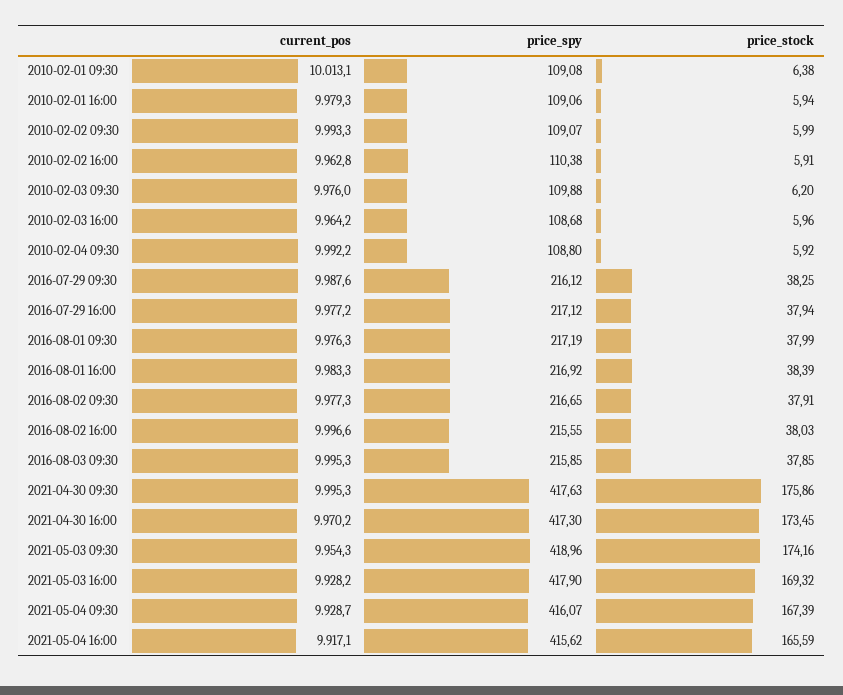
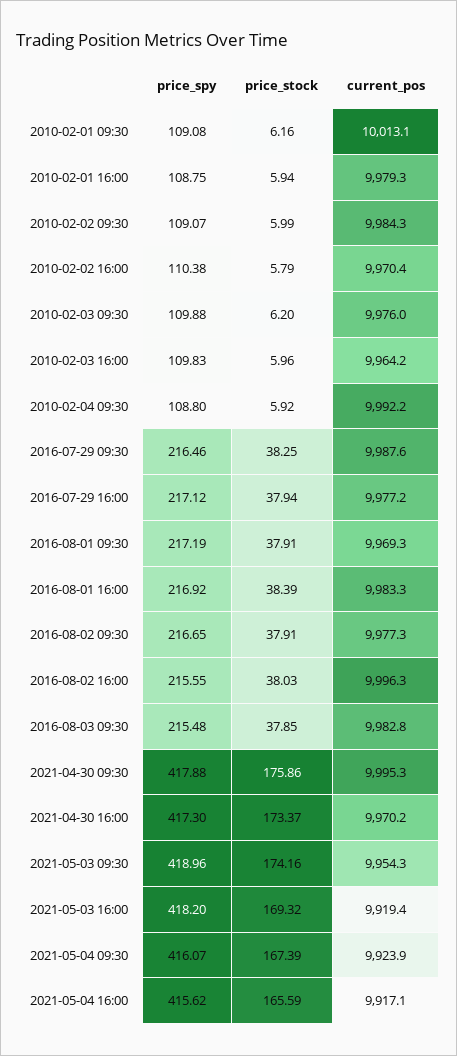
  {
    "current_pos": {
      "2010-02-01 09:30": 10013.1,
      "2010-02-01 16:00": 9979.3,
-     "2010-02-02 09:30": 9993.3,
+     "2010-02-02 09:30": 9984.3,
-     "2010-02-02 16:00": 9962.8,
+     "2010-02-02 16:00": 9970.4,
      "2010-02-03 09:30": 9976,
      "2010-02-03 16:00": 9964.2,
      "2010-02-04 09:30": 9992.2,
      "2016-07-29 09:30": 9987.6,
      "2016-07-29 16:00": 9977.2,
-     "2016-08-01 09:30": 9976.3,
+     "2016-08-01 09:30": 9969.3,
      "2016-08-01 16:00": 9983.3,
      "2016-08-02 09:30": 9977.3,
-     "2016-08-02 16:00": 9996.6,
+     "2016-08-02 16:00": 9996.3,
-     "2016-08-03 09:30": 9995.3,
+     "2016-08-03 09:30": 9982.8,
      "2021-04-30 09:30": 9995.3,
      "2021-04-30 16:00": 9970.2,
      "2021-05-03 09:30": 9954.3,
-     "2021-05-03 16:00": 9928.2,
+     "2021-05-03 16:00": 9919.4,
-     "2021-05-04 09:30": 9928.7,
+     "2021-05-04 09:30": 9923.9,
      "2021-05-04 16:00": 9917.1
    },
    "price_spy": {
      "2010-02-01 09:30": 109.08,
-     "2010-02-01 16:00": 109.06,
+     "2010-02-01 16:00": 108.75,
      "2010-02-02 09:30": 109.07,
      "2010-02-02 16:00": 110.38,
      "2010-02-03 09:30": 109.88,
-     "2010-02-03 16:00": 108.68,
+     "2010-02-03 16:00": 109.83,
      "2010-02-04 09:30": 108.8,
-     "2016-07-29 09:30": 216.12,
+     "2016-07-29 09:30": 216.46,
      "2016-07-29 16:00": 217.12,
      "2016-08-01 09:30": 217.19,
      "2016-08-01 16:00": 216.92,
      "2016-08-02 09:30": 216.65,
      "2016-08-02 16:00": 215.55,
-     "2016-08-03 09:30": 215.85,
+     "2016-08-03 09:30": 215.48,
-     "2021-04-30 09:30": 417.63,
+     "2021-04-30 09:30": 417.88,
      "2021-04-30 16:00": 417.3,
      "2021-05-03 09:30": 418.96,
-     "2021-05-03 16:00": 417.9,
+     "2021-05-03 16:00": 418.2,
      "2021-05-04 09:30": 416.07,
      "2021-05-04 16:00": 415.62
    },
    "price_stock": {
-     "2010-02-01 09:30": 6.38,
+     "2010-02-01 09:30": 6.16,
      "2010-02-01 16:00": 5.94,
      "2010-02-02 09:30": 5.99,
-     "2010-02-02 16:00": 5.91,
+     "2010-02-02 16:00": 5.79,
      "2010-02-03 09:30": 6.2,
      "2010-02-03 16:00": 5.96,
      "2010-02-04 09:30": 5.92,
      "2016-07-29 09:30": 38.25,
      "2016-07-29 16:00": 37.94,
-     "2016-08-01 09:30": 37.99,
+     "2016-08-01 09:30": 37.91,
      "2016-08-01 16:00": 38.39,
      "2016-08-02 09:30": 37.91,
      "2016-08-02 16:00": 38.03,
      "2016-08-03 09:30": 37.85,
      "2021-04-30 09:30": 175.86,
-     "2021-04-30 16:00": 173.45,
+     "2021-04-30 16:00": 173.37,
      "2021-05-03 09:30": 174.16,
      "2021-05-03 16:00": 169.32,
      "2021-05-04 09:30": 167.39,
      "2021-05-04 16:00": 165.59
    }
  }

